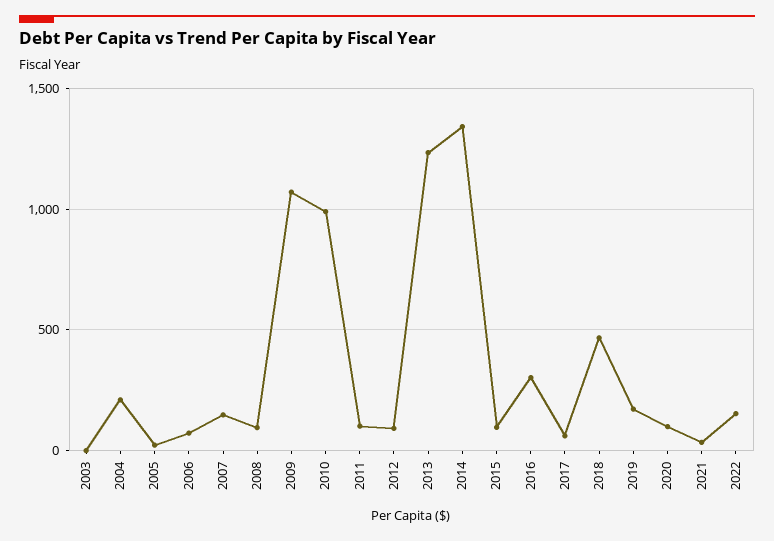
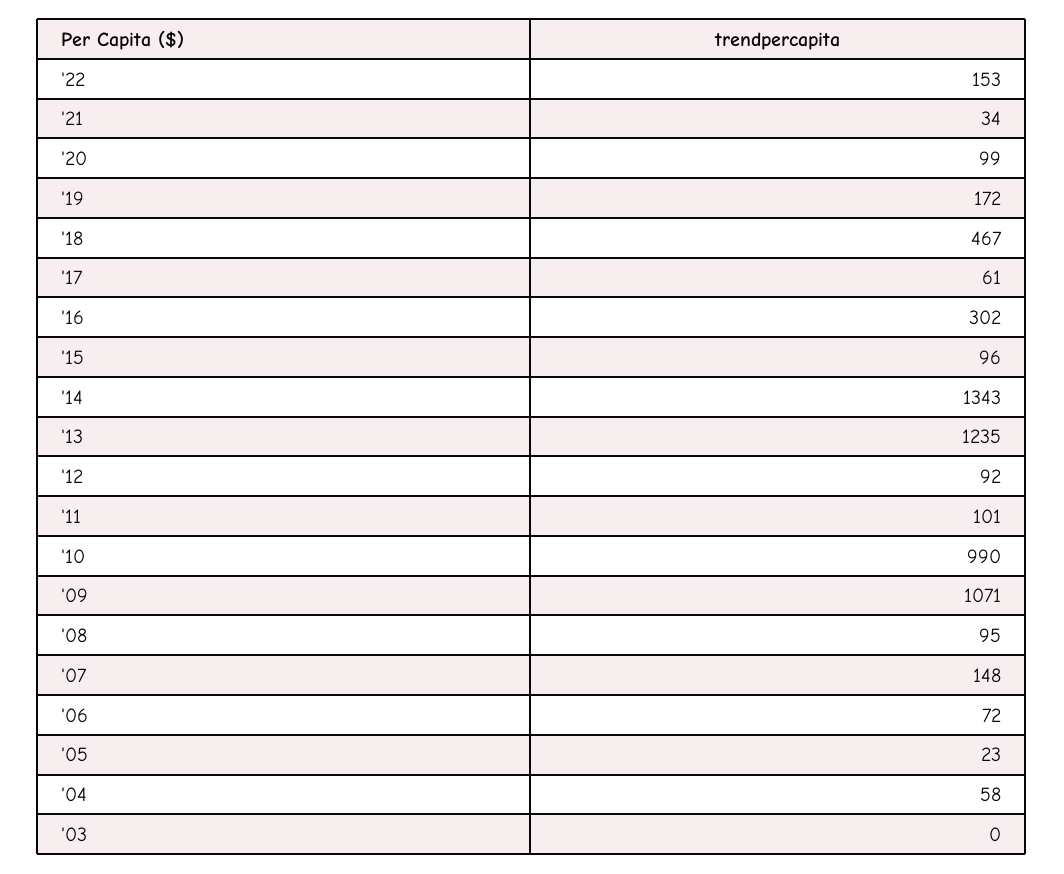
  {
    "2003": 0,
-   "2004": 200,
+   "2004": 58,
    "2005": 23,
    "2006": 72,
    "2007": 148,
    "2008": 95,
    "2009": 1071,
    "2010": 990,
    "2011": 101,
    "2012": 92,
    "2013": 1235,
    "2014": 1343,
    "2015": 96,
    "2016": 302,
    "2017": 61,
    "2018": 467,
    "2019": 172,
    "2020": 99,
    "2021": 34,
    "2022": 153
  }

